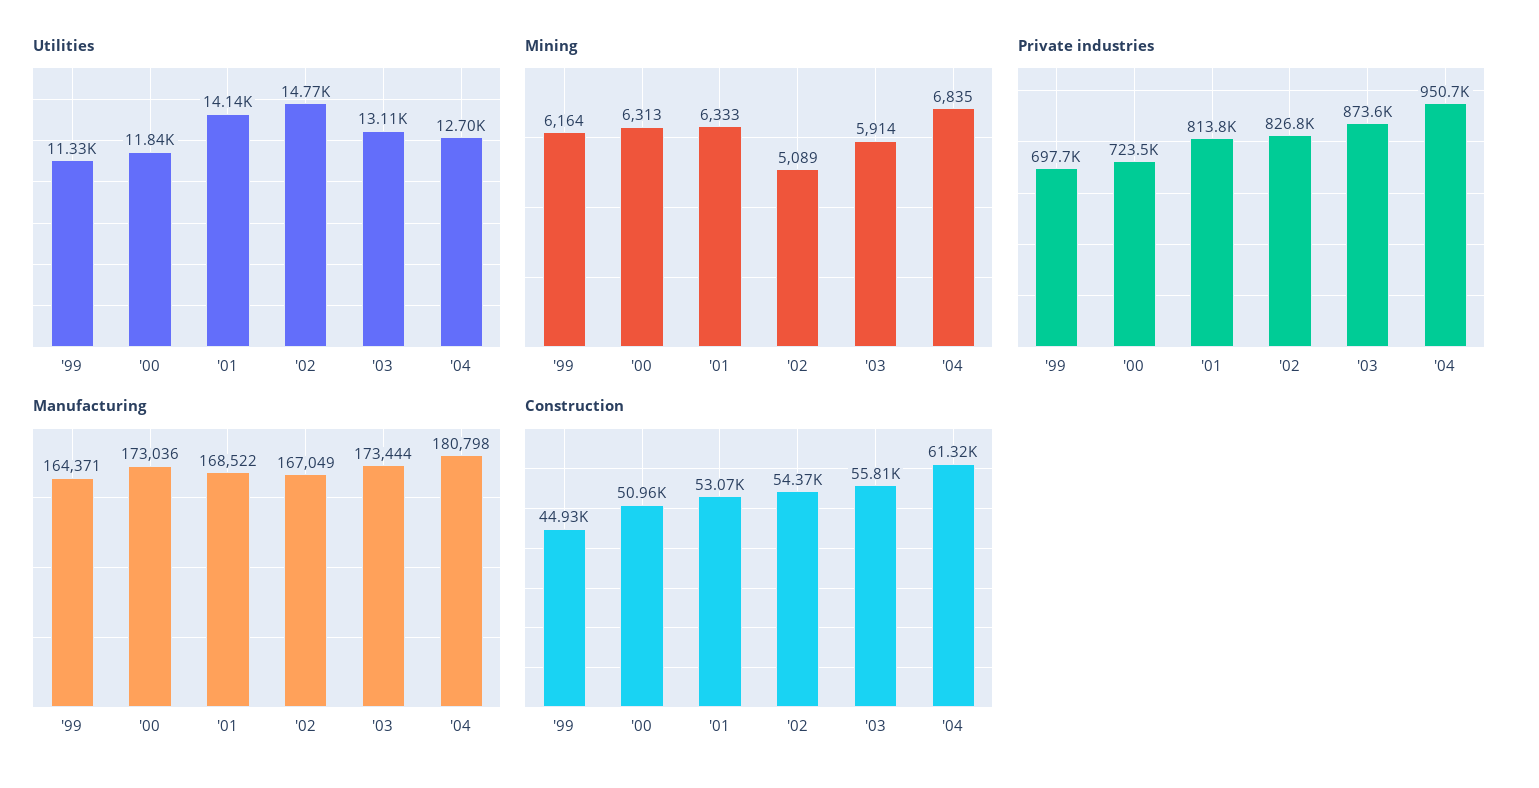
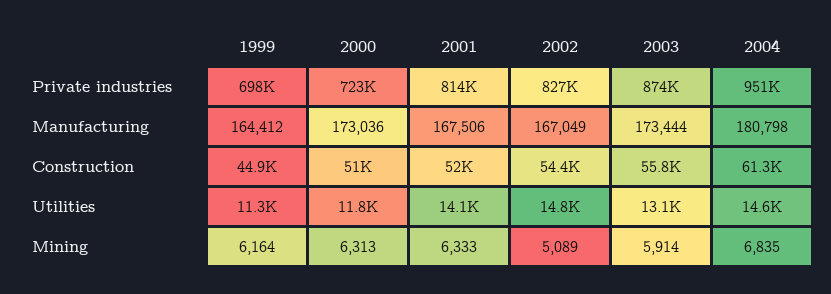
  {
    "Utilities": {
      "'99": 11330,
      "'00": 11840,
      "'01": 14140,
      "'02": 14770,
      "'03": 13110,
-     "'04": 12700
+     "'04": 14600
    },
    "Mining": {
      "'99": 6164,
      "'00": 6313,
      "'01": 6333,
      "'02": 5089,
      "'03": 5914,
      "'04": 6835
    },
    "Private industries": {
      "'99": 697700,
      "'00": 723500,
      "'01": 813800,
      "'02": 826800,
      "'03": 873600,
      "'04": 950700
    },
    "Manufacturing": {
-     "'99": 164371,
+     "'99": 164412,
      "'00": 173036,
-     "'01": 168522,
+     "'01": 167506,
      "'02": 167049,
      "'03": 173444,
      "'04": 180798
    },
    "Construction": {
      "'99": 44930,
      "'00": 50960,
-     "'01": 53070,
+     "'01": 52000,
      "'02": 54370,
      "'03": 55810,
      "'04": 61320
    }
  }

